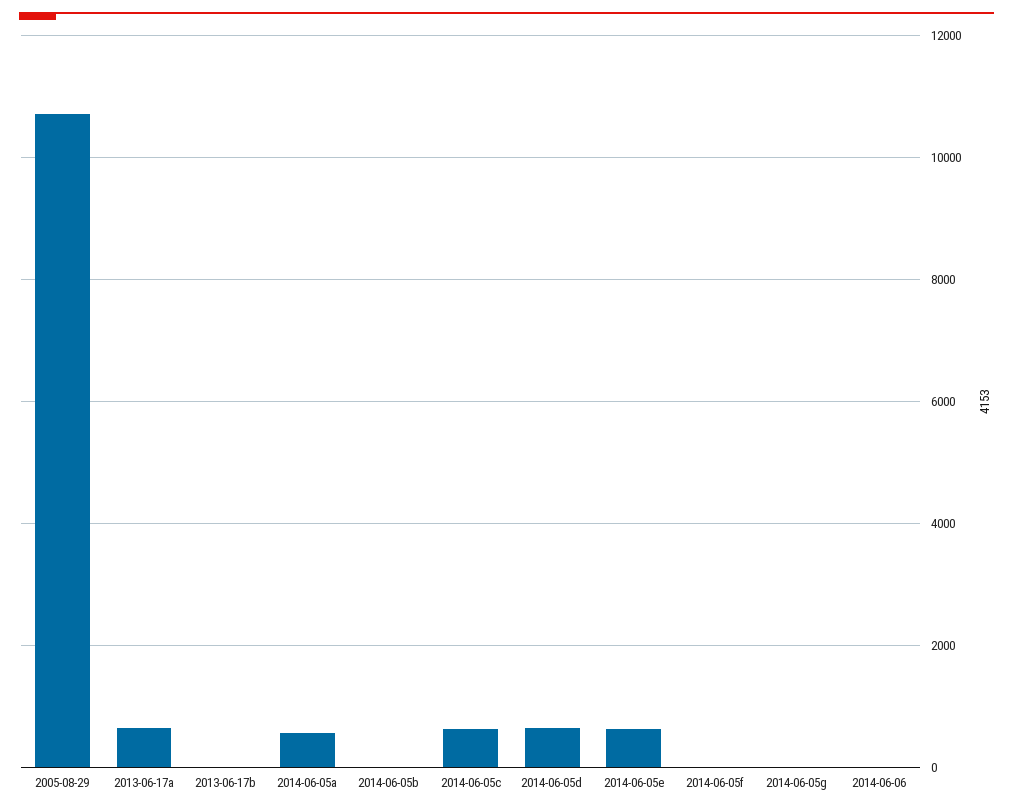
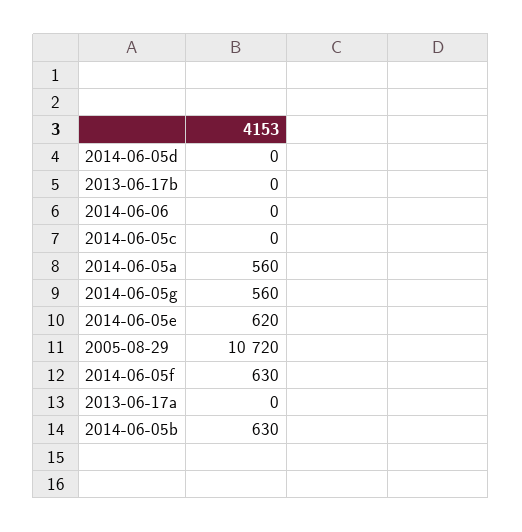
  {
    "2005-08-29": 10720,
-   "2013-06-17a": 600,
+   "2013-06-17a": 0,
    "2013-06-17b": 0,
    "2014-06-05a": 560,
-   "2014-06-05b": 0,
+   "2014-06-05b": 630,
-   "2014-06-05c": 600,
+   "2014-06-05c": 0,
-   "2014-06-05d": 600,
+   "2014-06-05d": 0,
    "2014-06-05e": 620,
-   "2014-06-05f": 0,
+   "2014-06-05f": 630,
-   "2014-06-05g": 0,
+   "2014-06-05g": 560,
    "2014-06-06": 0
  }

